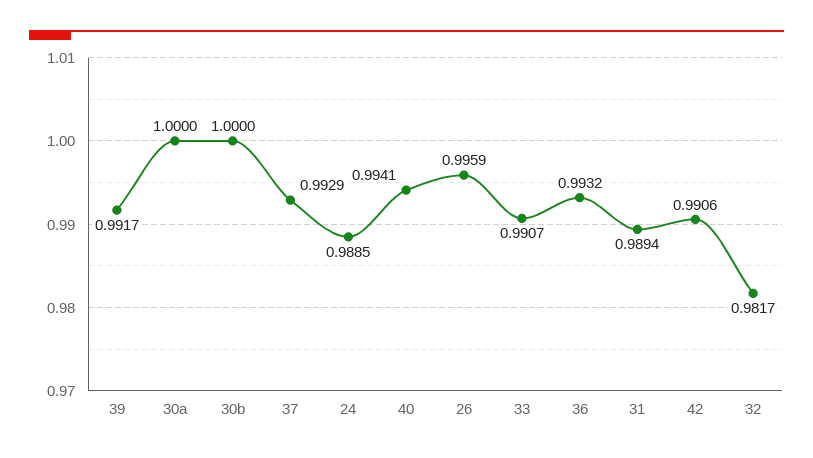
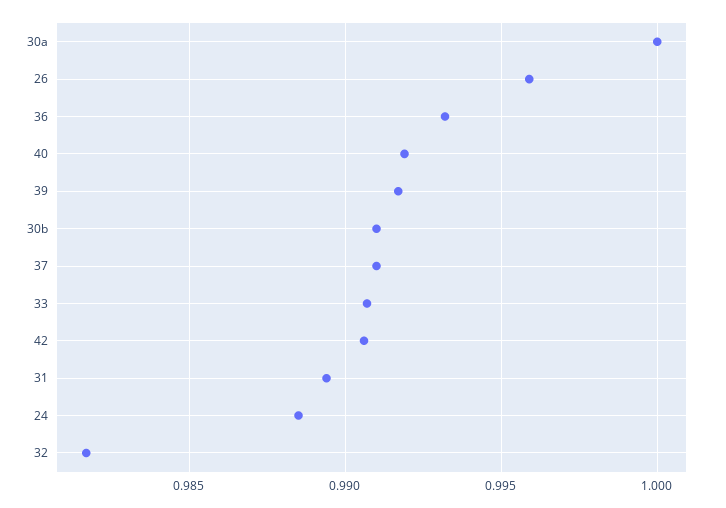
  {
    "39": 0.9917,
    "30a": 1,
-   "30b": 1,
+   "30b": 0.991,
-   "37": 0.9929,
+   "37": 0.991,
    "24": 0.9885,
-   "40": 0.9941,
+   "40": 0.992,
    "26": 0.9959,
    "33": 0.9907,
    "36": 0.9932,
    "31": 0.9894,
    "42": 0.9906,
    "32": 0.9817
  }

